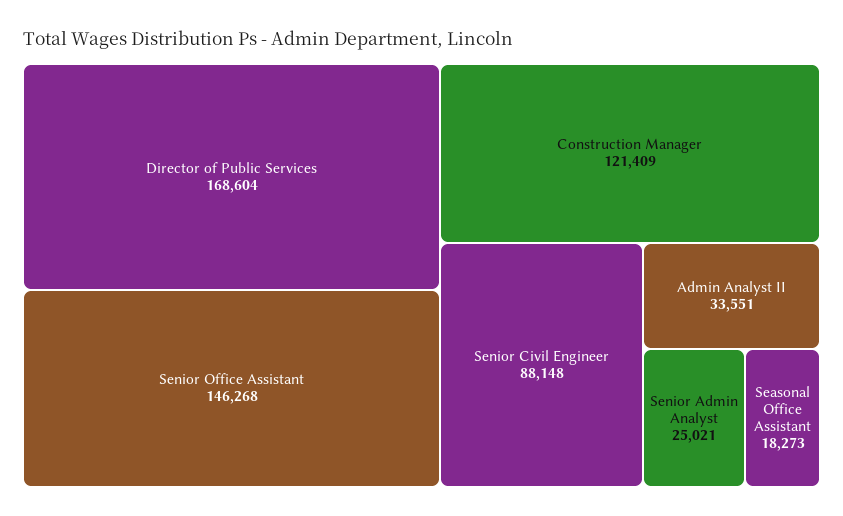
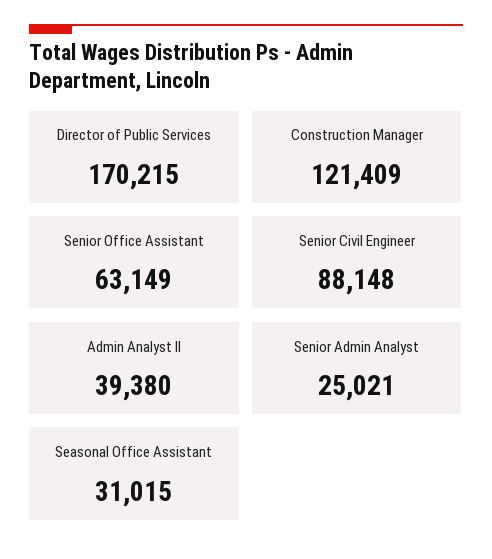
  {
-   "Director of Public Services": 168604,
+   "Director of Public Services": 170215,
-   "Senior Office Assistant": 146268,
+   "Senior Office Assistant": 63149,
    "Construction Manager": 121409,
    "Senior Civil Engineer": 88148,
-   "Admin Analyst II": 33551,
+   "Admin Analyst II": 39380,
    "Senior Admin Analyst": 25021,
-   "Seasonal Office Assistant": 18273
+   "Seasonal Office Assistant": 31015
  }

